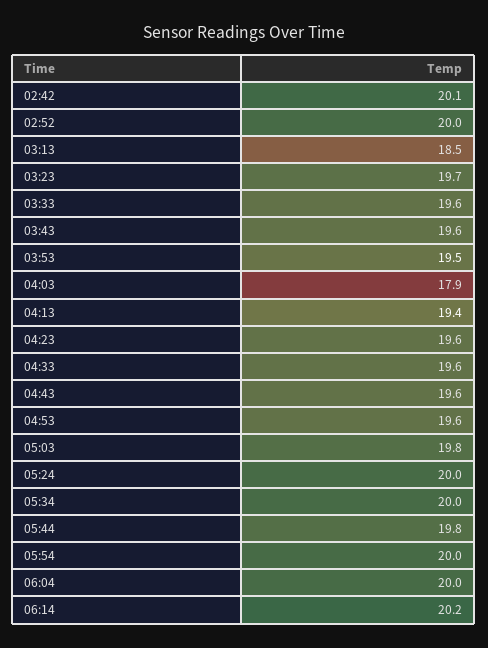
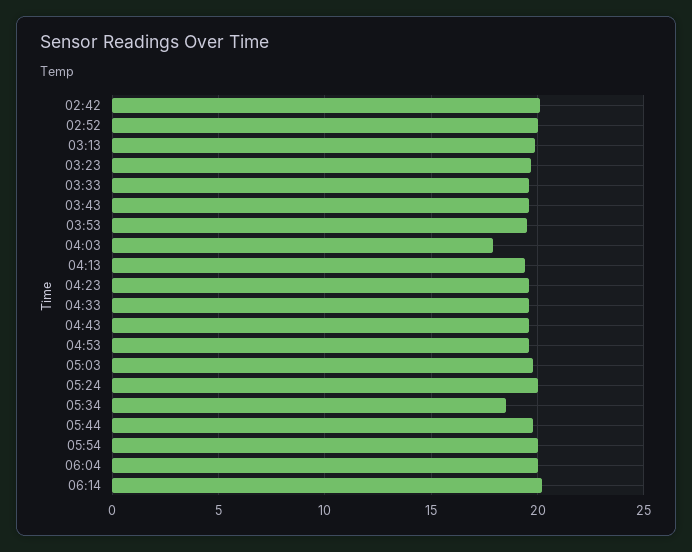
  {
    "02:42": 20.1,
    "02:52": 20,
-   "03:13": 18.5,
+   "03:13": 20,
    "03:23": 19.7,
    "03:33": 19.6,
    "03:43": 19.6,
    "03:53": 19.5,
    "04:03": 17.9,
    "04:13": 19.4,
    "04:23": 19.6,
    "04:33": 19.6,
    "04:43": 19.6,
    "04:53": 19.6,
    "05:03": 19.8,
    "05:24": 20,
-   "05:34": 20,
+   "05:34": 18.5,
    "05:44": 19.8,
    "05:54": 20,
    "06:04": 20,
    "06:14": 20.2
  }

